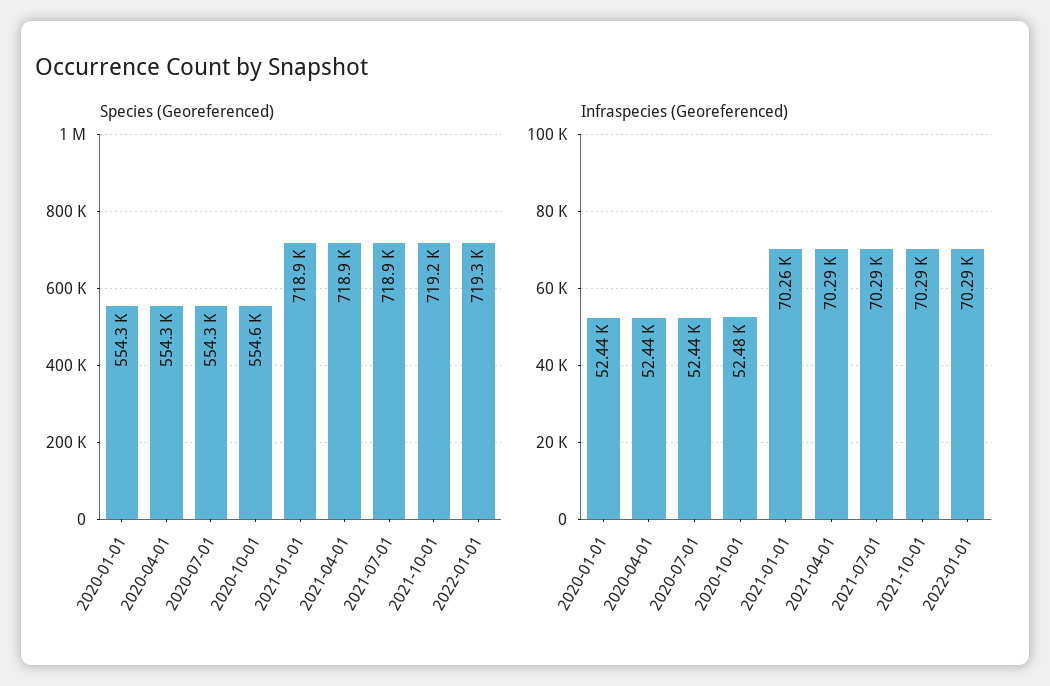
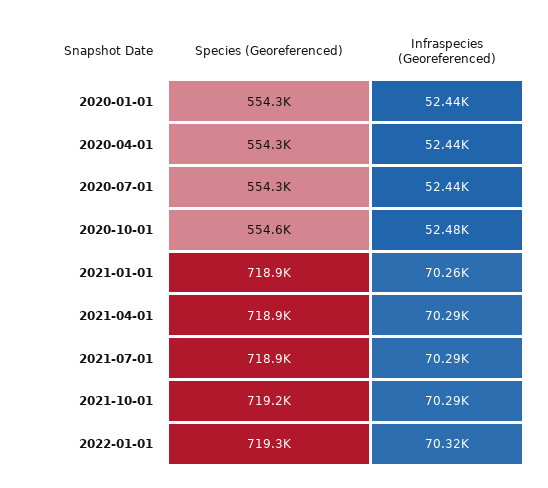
  {
    "Species (Georeferenced)": {
      "2020-01-01": 554300,
      "2020-04-01": 554300,
      "2020-07-01": 554300,
      "2020-10-01": 554600,
      "2021-01-01": 718900,
      "2021-04-01": 718900,
      "2021-07-01": 718900,
      "2021-10-01": 719200,
      "2022-01-01": 719300
    },
    "Infraspecies (Georeferenced)": {
      "2020-01-01": 52440,
      "2020-04-01": 52440,
      "2020-07-01": 52440,
      "2020-10-01": 52480,
      "2021-01-01": 70260,
      "2021-04-01": 70290,
      "2021-07-01": 70290,
      "2021-10-01": 70290,
-     "2022-01-01": 70290
+     "2022-01-01": 70320
    }
  }

